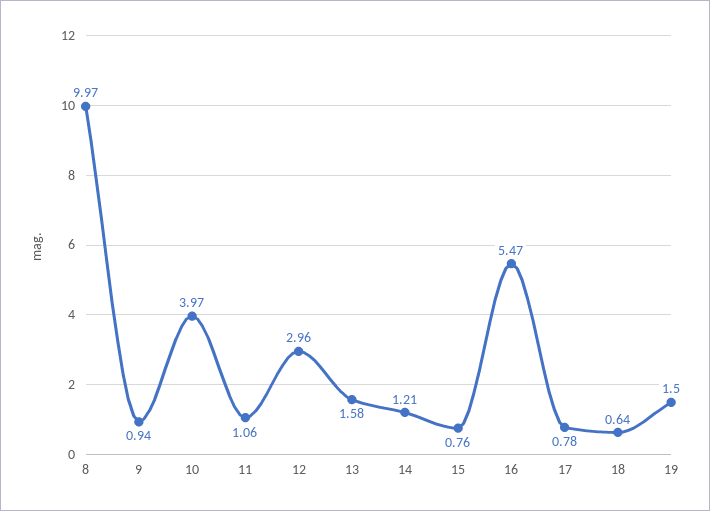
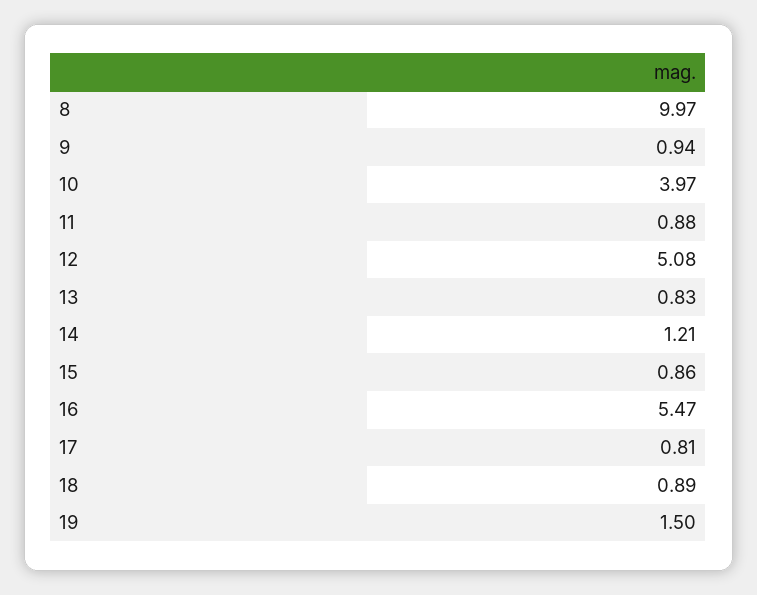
  {
    "8": 9.97,
    "9": 0.94,
    "10": 3.97,
-   "11": 1.06,
+   "11": 0.88,
-   "12": 2.96,
+   "12": 5.08,
-   "13": 1.58,
+   "13": 0.83,
    "14": 1.21,
-   "15": 0.76,
+   "15": 0.86,
    "16": 5.47,
-   "17": 0.78,
+   "17": 0.81,
-   "18": 0.64,
+   "18": 0.89,
    "19": 1.5
  }

